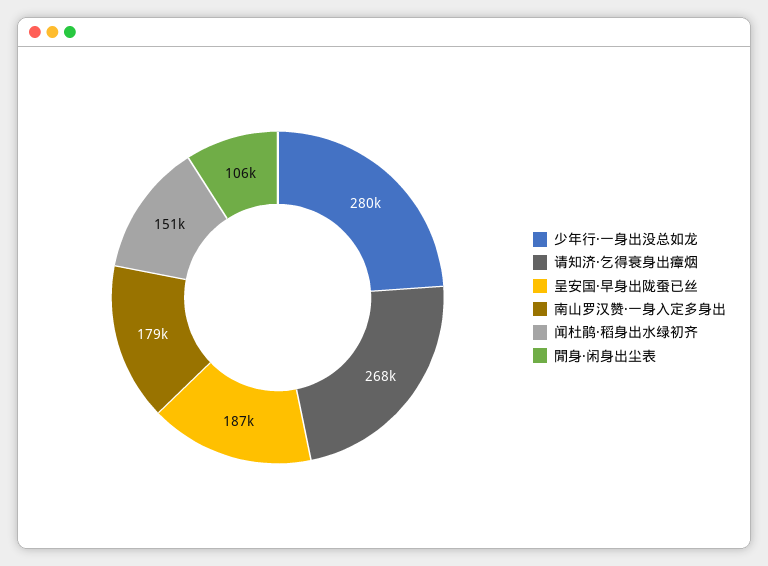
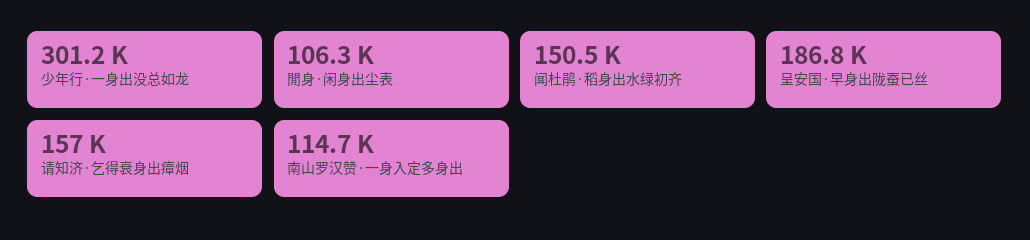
  {
-   "少年行·一身出没总如龙": 280000,
+   "少年行·一身出没总如龙": 301200,
-   "请知济·乞得衰身出瘴烟": 268000,
+   "请知济·乞得衰身出瘴烟": 157000,
    "呈安国·早身出陇蚕已丝": 186800,
-   "南山罗汉赞·一身入定多身出": 179000,
+   "南山罗汉赞·一身入定多身出": 114700,
    "闻杜鹃·稻身出水绿初齐": 150500,
    "閒身·闲身出尘表": 106300
  }

